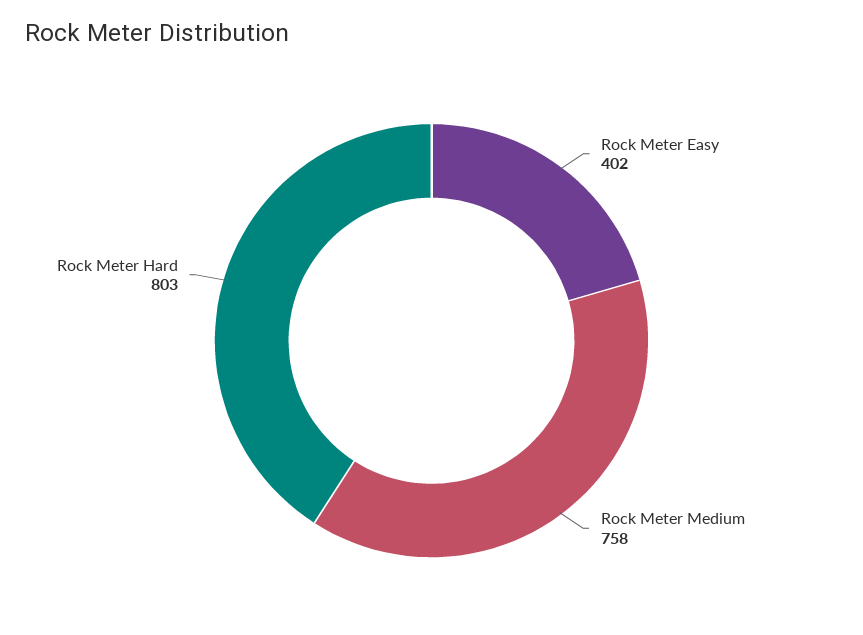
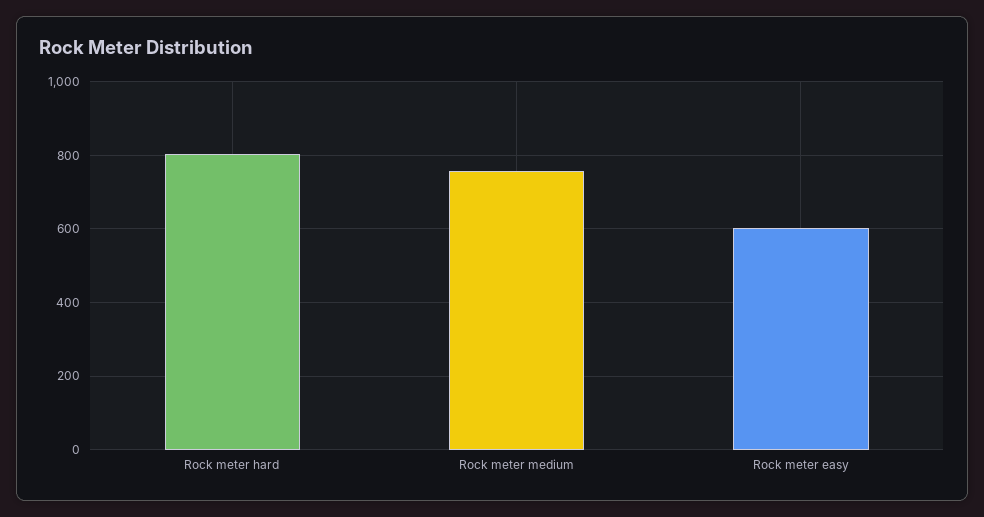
  {
-   "Rock Meter Easy": 402,
+   "Rock Meter Easy": 600,
    "Rock Meter Medium": 758,
    "Rock Meter Hard": 803
  }

